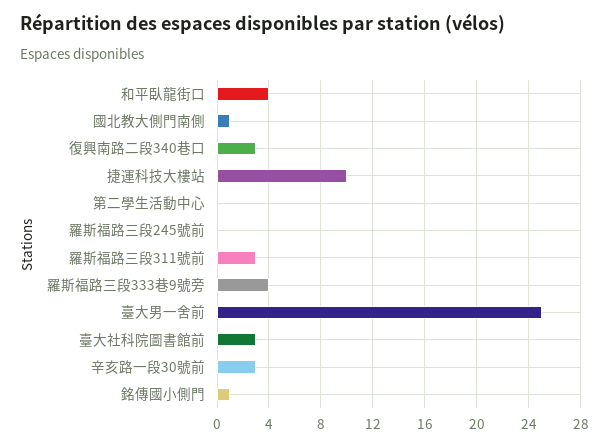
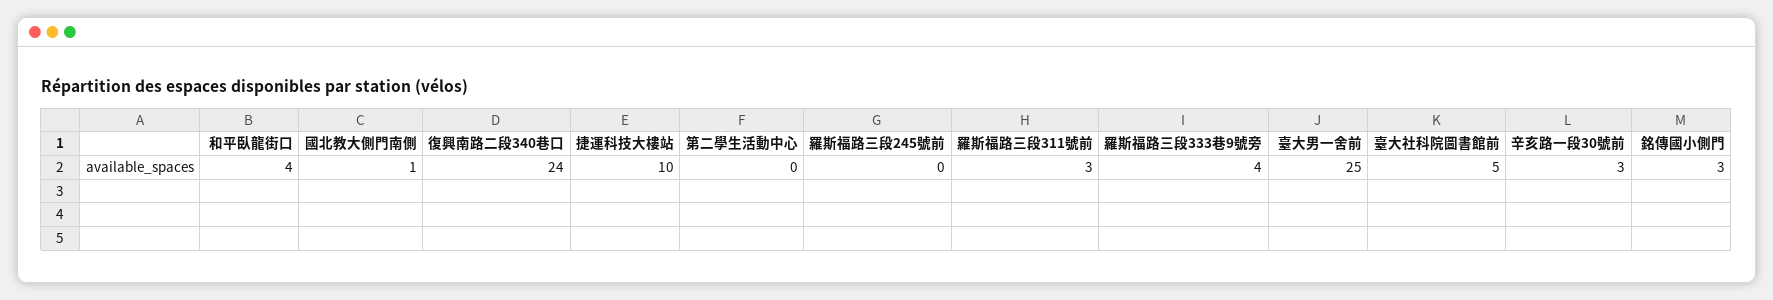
  {
    "和平臥龍街口": 4,
    "國北教大側門南側": 1,
-   "復興南路二段340巷口": 3,
+   "復興南路二段340巷口": 24,
    "捷運科技大樓站": 10,
    "第二學生活動中心": 0,
    "羅斯福路三段245號前": 0,
    "羅斯福路三段311號前": 3,
    "羅斯福路三段333巷9號旁": 4,
    "臺大男一舍前": 25,
-   "臺大社科院圖書館前": 3,
+   "臺大社科院圖書館前": 5,
    "辛亥路一段30號前": 3,
-   "銘傳國小側門": 1
+   "銘傳國小側門": 3
  }

